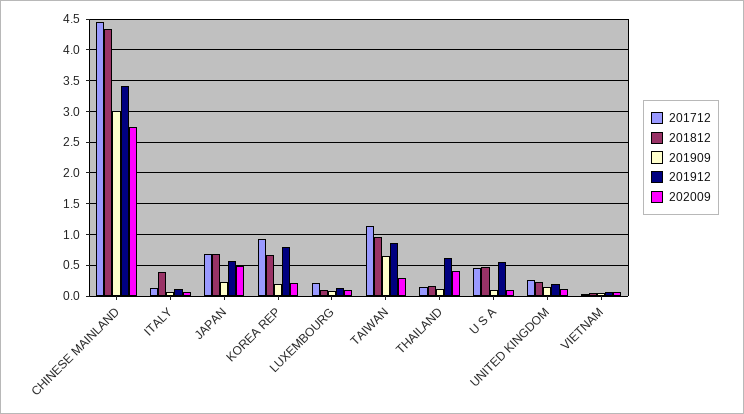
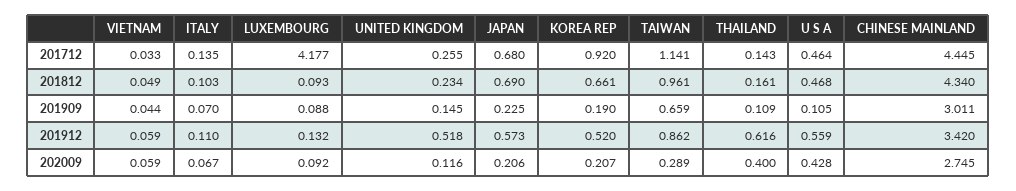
  {
    "201712": {
      "CHINESE MAINLAND": 4.445,
      "ITALY": 0.135,
      "JAPAN": 0.68,
      "KOREA REP": 0.92,
-     "LUXEMBOURG": 0.2,
+     "LUXEMBOURG": 4.177,
      "TAIWAN": 1.141,
      "THAILAND": 0.143,
      "U S A": 0.464,
      "UNITED KINGDOM": 0.255,
      "VIETNAM": 0.033
    },
    "201812": {
      "CHINESE MAINLAND": 4.34,
-     "ITALY": 0.4,
+     "ITALY": 0.103,
      "JAPAN": 0.69,
      "KOREA REP": 0.661,
      "LUXEMBOURG": 0.093,
      "TAIWAN": 0.961,
      "THAILAND": 0.161,
      "U S A": 0.468,
      "UNITED KINGDOM": 0.234,
      "VIETNAM": 0.049
    },
    "201909": {
      "CHINESE MAINLAND": 3.011,
      "ITALY": 0.07,
      "JAPAN": 0.225,
      "KOREA REP": 0.19,
      "LUXEMBOURG": 0.088,
      "TAIWAN": 0.659,
      "THAILAND": 0.109,
      "U S A": 0.105,
      "UNITED KINGDOM": 0.145,
      "VIETNAM": 0.044
    },
    "201912": {
      "CHINESE MAINLAND": 3.42,
      "ITALY": 0.11,
      "JAPAN": 0.573,
-     "KOREA REP": 0.8,
+     "KOREA REP": 0.52,
      "LUXEMBOURG": 0.132,
      "TAIWAN": 0.862,
      "THAILAND": 0.616,
      "U S A": 0.559,
-     "UNITED KINGDOM": 0.2,
+     "UNITED KINGDOM": 0.518,
      "VIETNAM": 0.059
    },
    "202009": {
      "CHINESE MAINLAND": 2.745,
      "ITALY": 0.067,
-     "JAPAN": 0.5,
+     "JAPAN": 0.206,
      "KOREA REP": 0.207,
      "LUXEMBOURG": 0.092,
      "TAIWAN": 0.289,
      "THAILAND": 0.4,
-     "U S A": 0.1,
+     "U S A": 0.428,
      "UNITED KINGDOM": 0.116,
      "VIETNAM": 0.059
    }
  }

